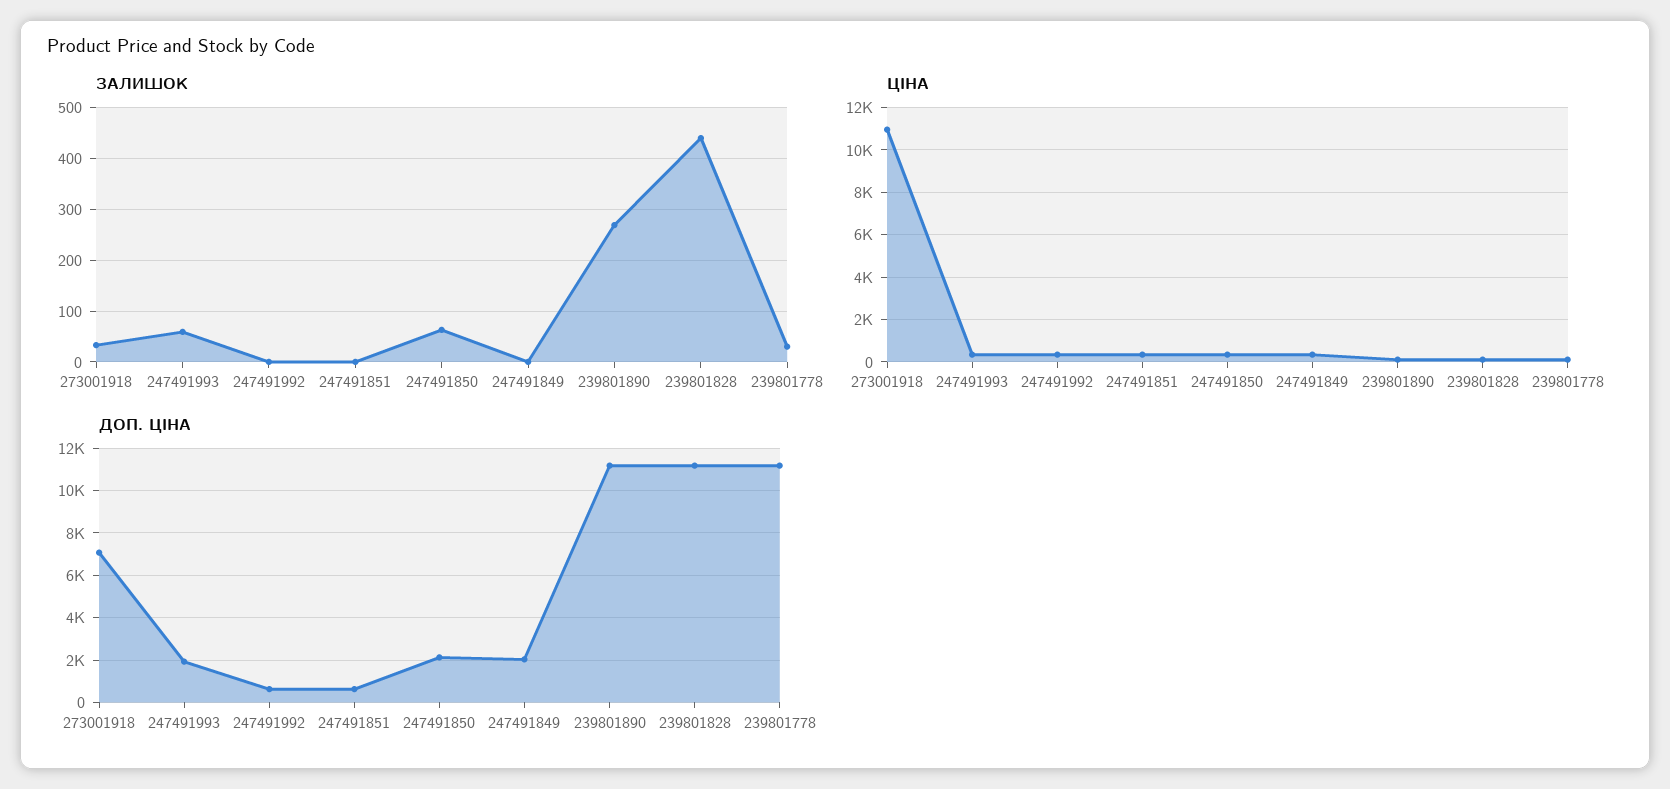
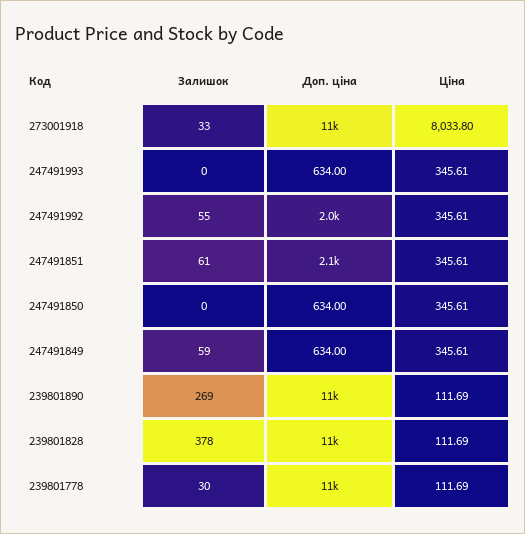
  {
    "ЗАЛИШОК": {
      "273001918": 33,
-     "247491993": 60,
+     "247491993": 0,
-     "247491992": 0,
+     "247491992": 55,
-     "247491851": 0,
+     "247491851": 61,
-     "247491850": 60,
+     "247491850": 0,
-     "247491849": 0,
+     "247491849": 59,
      "239801890": 269,
-     "239801828": 440,
+     "239801828": 378,
      "239801778": 30
    },
    "ЦІНА": {
-     "273001918": 11000,
+     "273001918": 8033.8,
      "247491993": 345.61,
      "247491992": 345.61,
      "247491851": 345.61,
      "247491850": 345.61,
      "247491849": 345.61,
      "239801890": 111.69,
      "239801828": 111.69,
      "239801778": 111.69
    },
    "ДОП. ЦІНА": {
-     "273001918": 7000,
+     "273001918": 11000,
-     "247491993": 2000,
+     "247491993": 634,
-     "247491992": 500,
+     "247491992": 2000,
-     "247491851": 500,
+     "247491851": 2100,
-     "247491850": 2000,
+     "247491850": 634,
-     "247491849": 2000,
+     "247491849": 634,
      "239801890": 11000,
      "239801828": 11000,
      "239801778": 11000
    }
  }

